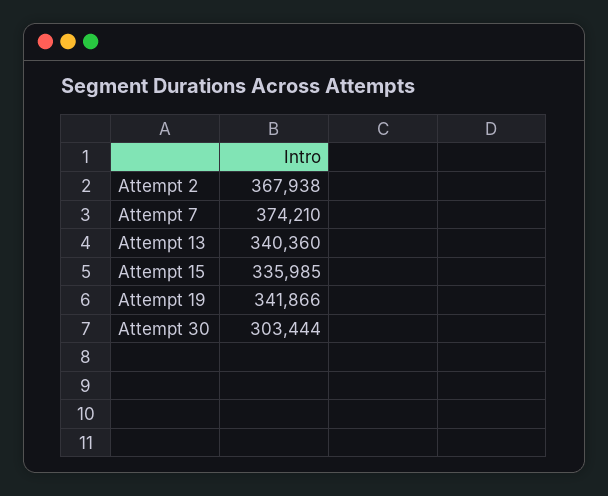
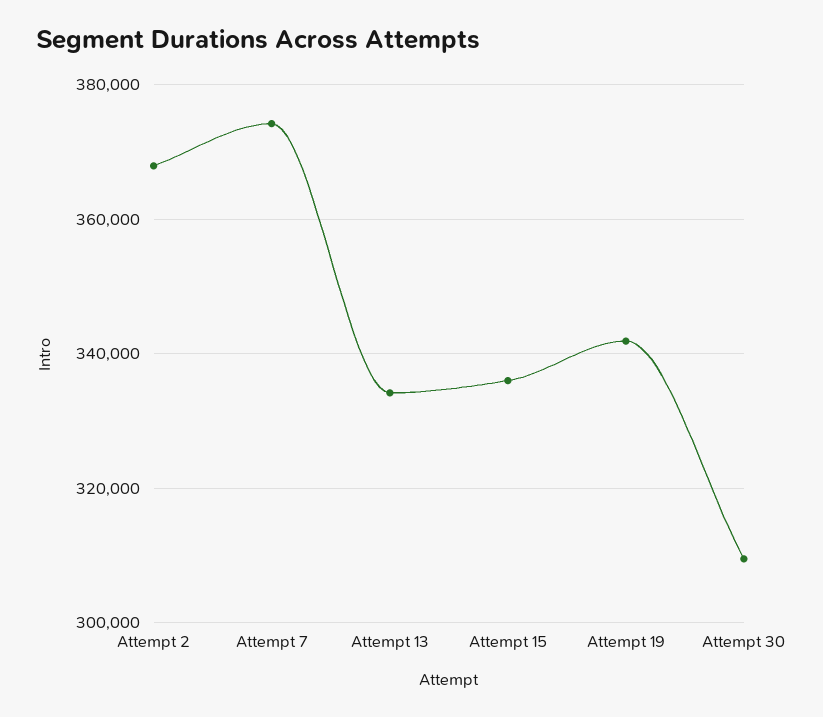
  {
    "Attempt 2": 367938,
    "Attempt 7": 374210,
-   "Attempt 13": 340360,
+   "Attempt 13": 334000,
    "Attempt 15": 335985,
    "Attempt 19": 341866,
-   "Attempt 30": 303444
+   "Attempt 30": 310000
  }

